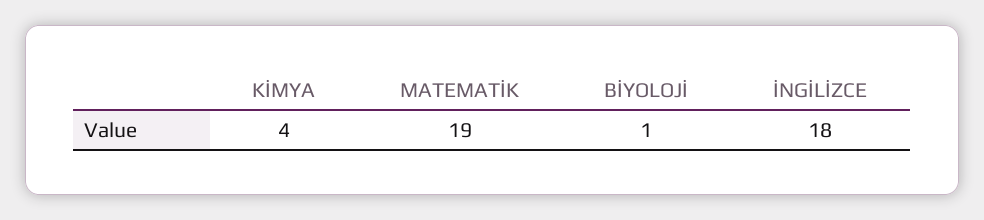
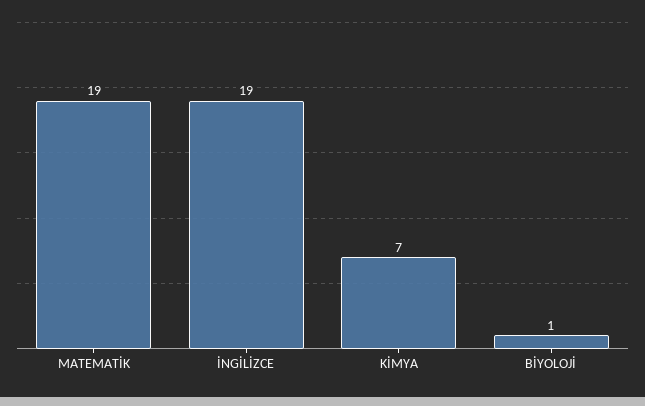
  {
-   "KİMYA": 4,
+   "KİMYA": 7,
    "MATEMATİK": 19,
    "BİYOLOJİ": 1,
-   "İNGİLİZCE": 18
+   "İNGİLİZCE": 19
  }

